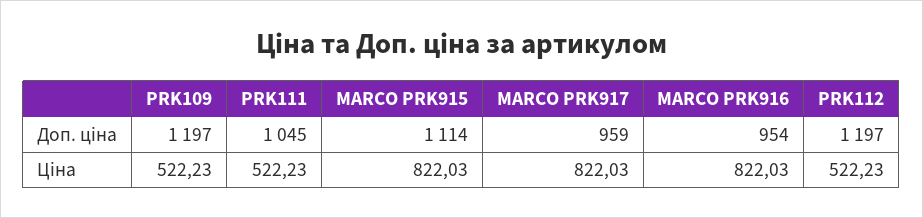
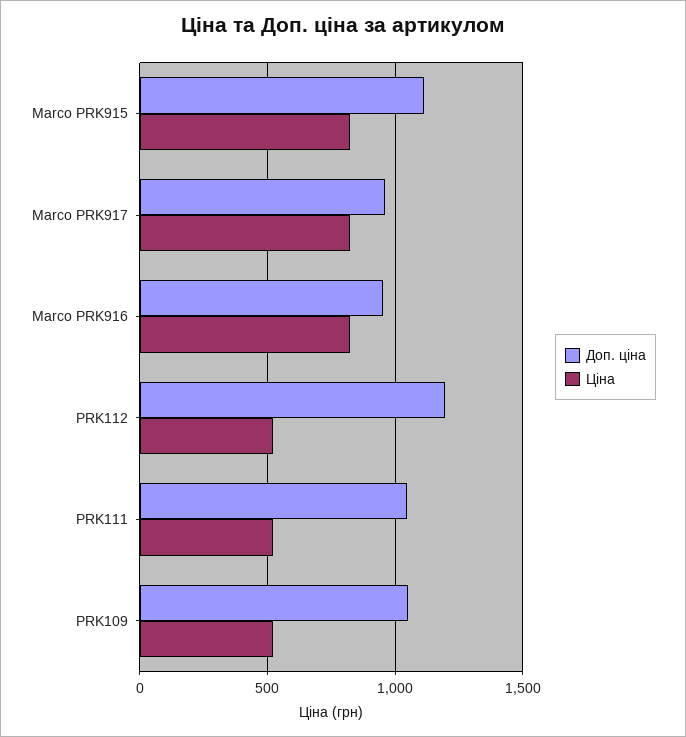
  {
    "Доп. ціна": {
-     "PRK109": 1197,
+     "PRK109": 1050,
      "PRK111": 1045,
      "MARCO PRK915": 1114,
      "MARCO PRK917": 959,
      "MARCO PRK916": 954,
      "PRK112": 1197
    },
    "Ціна": {
      "PRK109": 522.23,
      "PRK111": 522.23,
      "MARCO PRK915": 822.03,
      "MARCO PRK917": 822.03,
      "MARCO PRK916": 822.03,
      "PRK112": 522.23
    }
  }

